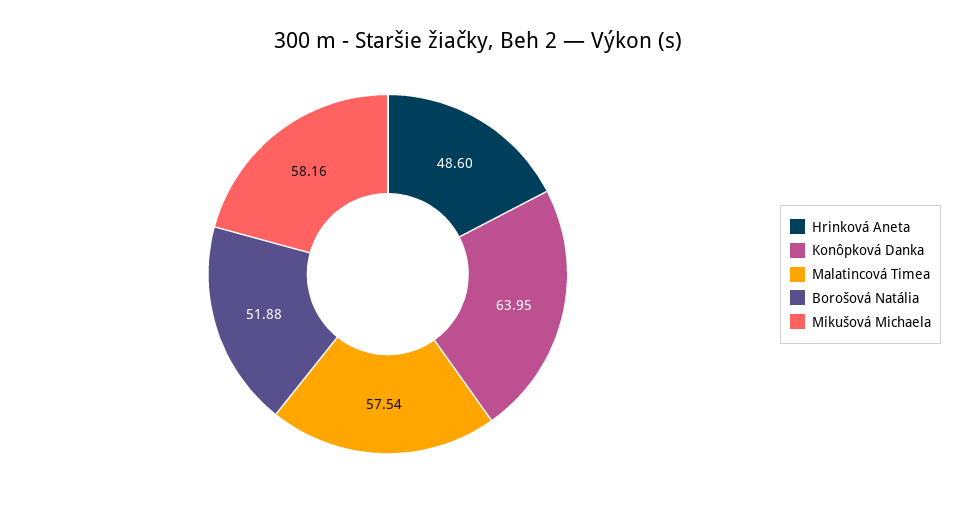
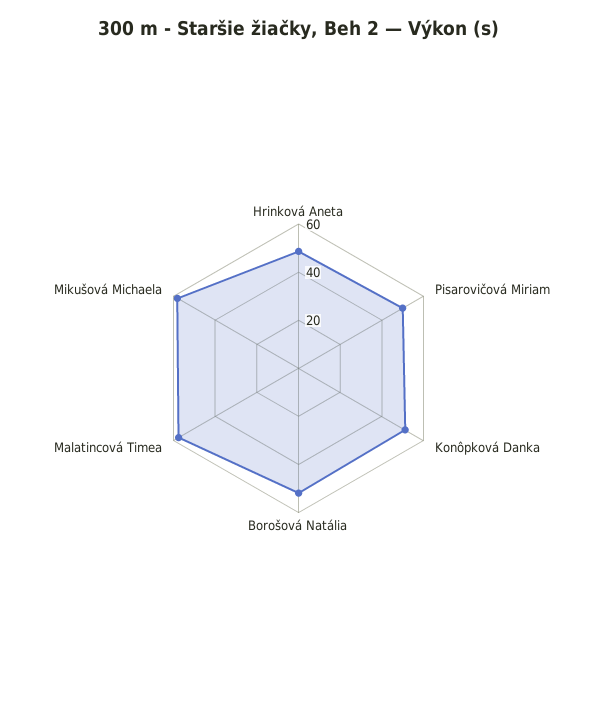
  {
    "Hrinková Aneta": 48.6,
-   "Konôpková Danka": 63.95,
+   "Konôpková Danka": 50,
    "Malatincová Timea": 57.54,
    "Borošová Natália": 51.88,
-   "Mikušová Michaela": 58.16
+   "Mikušová Michaela": 58.16,
+   "Pisarovičová Miriam": 50
  }

